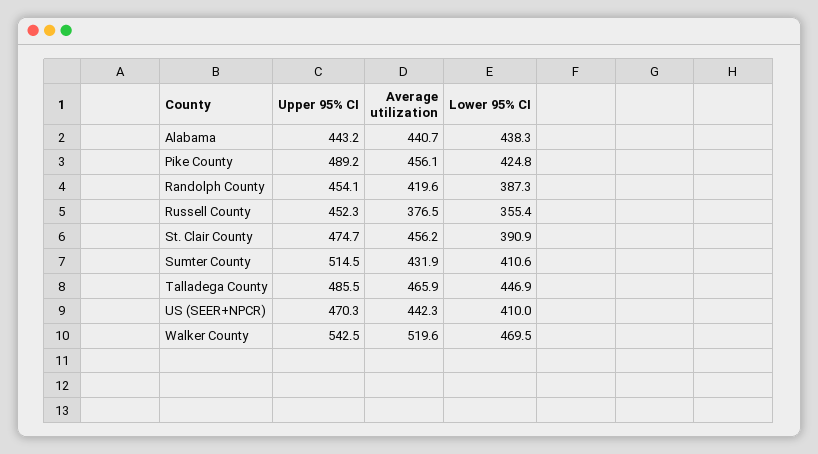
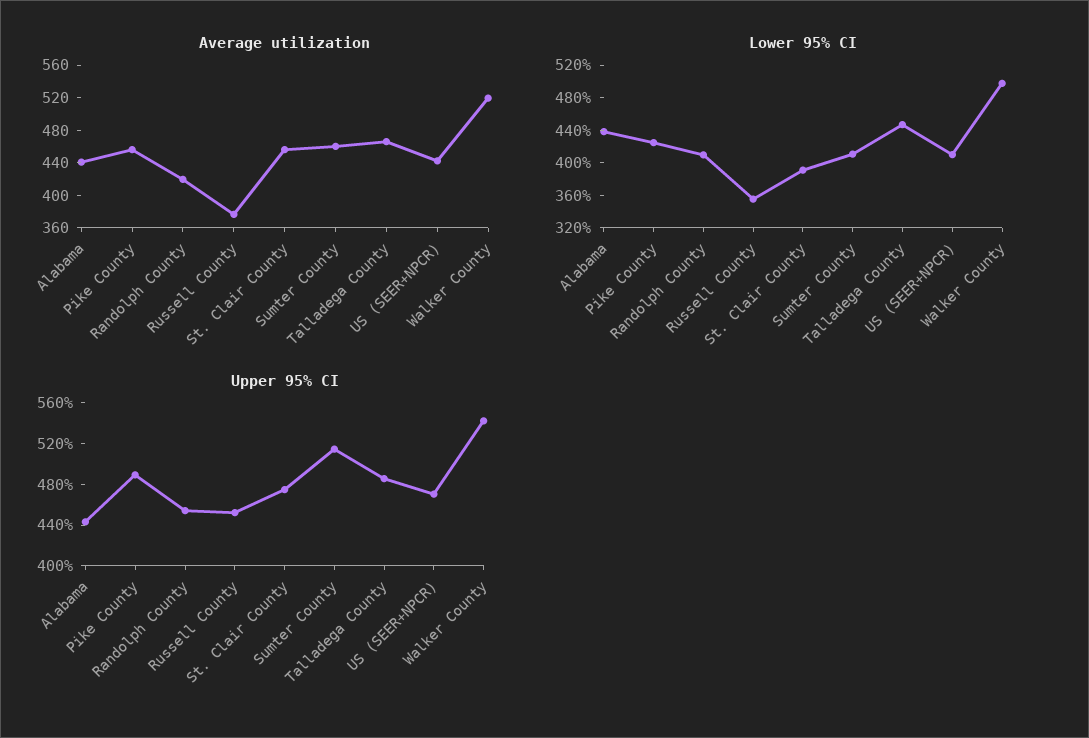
  {
    "Upper 95% CI": {
      "Alabama": 443.2,
      "Pike County": 489.2,
      "Randolph County": 454.1,
      "Russell County": 452.3,
      "St. Clair County": 474.7,
      "Sumter County": 514.5,
      "Talladega County": 485.5,
      "US (SEER+NPCR)": 470.3,
      "Walker County": 542.5
    },
    "Average utilization": {
      "Alabama": 440.7,
      "Pike County": 456.1,
      "Randolph County": 419.6,
      "Russell County": 376.5,
      "St. Clair County": 456.2,
-     "Sumter County": 431.9,
+     "Sumter County": 460,
      "Talladega County": 465.9,
      "US (SEER+NPCR)": 442.3,
      "Walker County": 519.6
    },
    "Lower 95% CI": {
      "Alabama": 438.3,
      "Pike County": 424.8,
-     "Randolph County": 387.3,
+     "Randolph County": 410,
      "Russell County": 355.4,
      "St. Clair County": 390.9,
      "Sumter County": 410.6,
      "Talladega County": 446.9,
      "US (SEER+NPCR)": 410,
-     "Walker County": 469.5
+     "Walker County": 500
    }
  }

